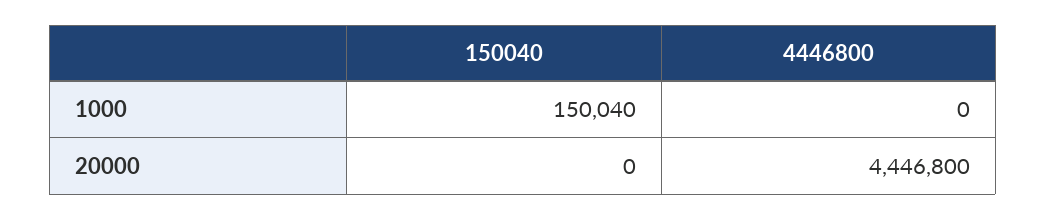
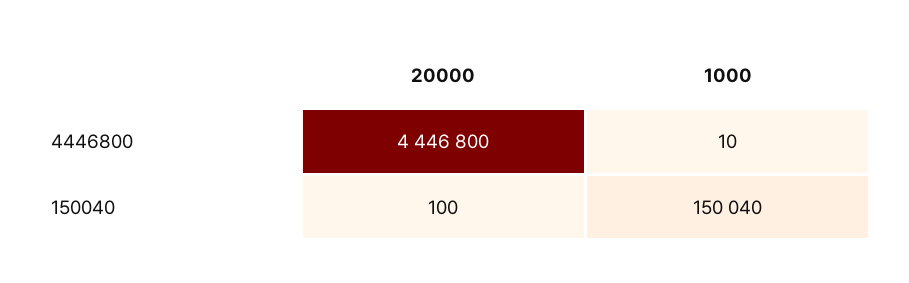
  {
    "150040": {
      "1000": 150040,
-     "20000": 0
+     "20000": 100
    },
    "4446800": {
-     "1000": 0,
+     "1000": 10,
      "20000": 4446800
    }
  }

